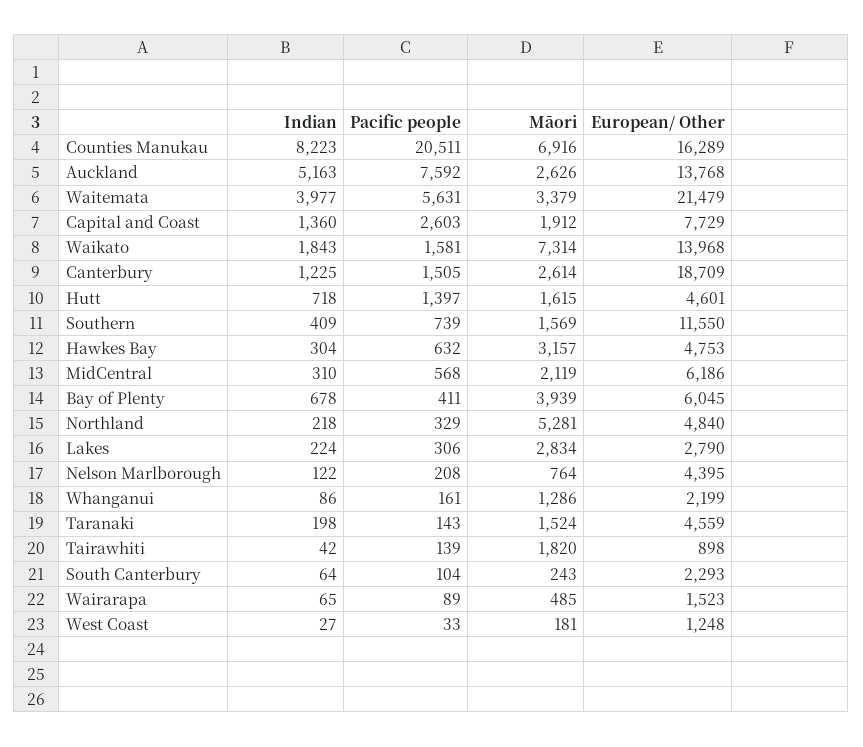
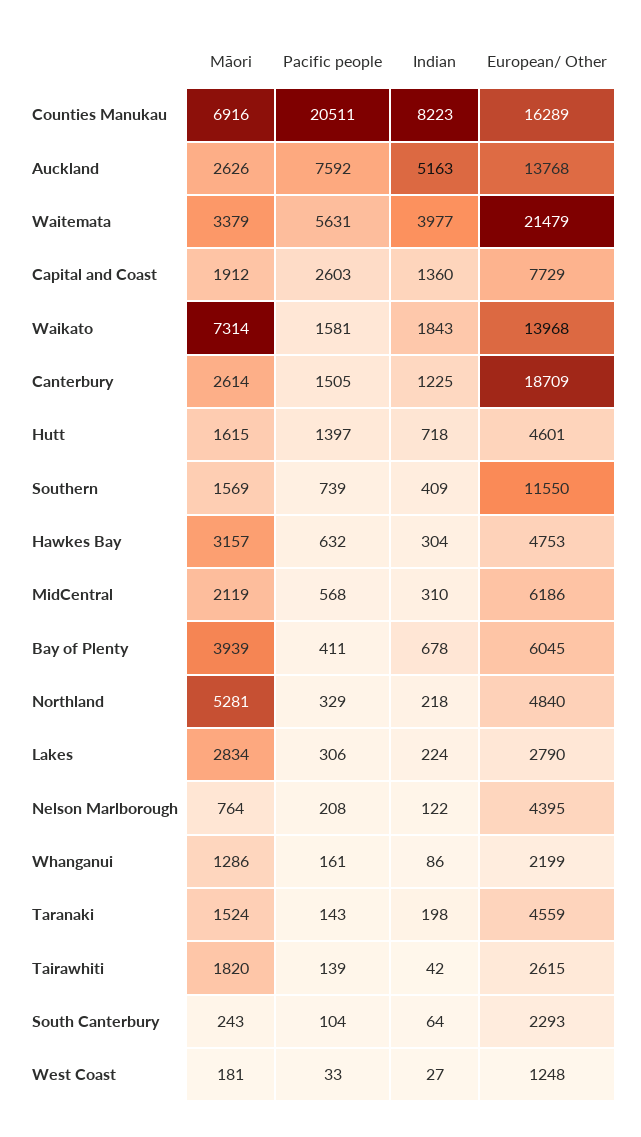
  {
    "Indian": {
      "Counties Manukau": 8223,
      "Auckland": 5163,
      "Waitemata": 3977,
      "Capital and Coast": 1360,
      "Waikato": 1843,
      "Canterbury": 1225,
      "Hutt": 718,
      "Southern": 409,
      "Hawkes Bay": 304,
      "MidCentral": 310,
      "Bay of Plenty": 678,
      "Northland": 218,
      "Lakes": 224,
      "Nelson Marlborough": 122,
      "Whanganui": 86,
      "Taranaki": 198,
      "Tairawhiti": 42,
      "South Canterbury": 64,
-     "Wairarapa": 65,
      "West Coast": 27
    },
    "Pacific people": {
      "Counties Manukau": 20511,
      "Auckland": 7592,
      "Waitemata": 5631,
      "Capital and Coast": 2603,
      "Waikato": 1581,
      "Canterbury": 1505,
      "Hutt": 1397,
      "Southern": 739,
      "Hawkes Bay": 632,
      "MidCentral": 568,
      "Bay of Plenty": 411,
      "Northland": 329,
      "Lakes": 306,
      "Nelson Marlborough": 208,
      "Whanganui": 161,
      "Taranaki": 143,
      "Tairawhiti": 139,
      "South Canterbury": 104,
-     "Wairarapa": 89,
      "West Coast": 33
    },
    "Māori": {
      "Counties Manukau": 6916,
      "Auckland": 2626,
      "Waitemata": 3379,
      "Capital and Coast": 1912,
      "Waikato": 7314,
      "Canterbury": 2614,
      "Hutt": 1615,
      "Southern": 1569,
      "Hawkes Bay": 3157,
      "MidCentral": 2119,
      "Bay of Plenty": 3939,
      "Northland": 5281,
      "Lakes": 2834,
      "Nelson Marlborough": 764,
      "Whanganui": 1286,
      "Taranaki": 1524,
      "Tairawhiti": 1820,
      "South Canterbury": 243,
-     "Wairarapa": 485,
      "West Coast": 181
    },
    "European/ Other": {
      "Counties Manukau": 16289,
      "Auckland": 13768,
      "Waitemata": 21479,
      "Capital and Coast": 7729,
      "Waikato": 13968,
      "Canterbury": 18709,
      "Hutt": 4601,
      "Southern": 11550,
      "Hawkes Bay": 4753,
      "MidCentral": 6186,
      "Bay of Plenty": 6045,
      "Northland": 4840,
      "Lakes": 2790,
      "Nelson Marlborough": 4395,
      "Whanganui": 2199,
      "Taranaki": 4559,
-     "Tairawhiti": 898,
+     "Tairawhiti": 2615,
      "South Canterbury": 2293,
-     "Wairarapa": 1523,
      "West Coast": 1248
    }
  }

